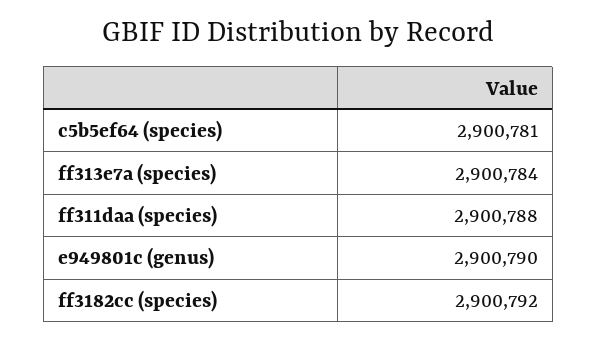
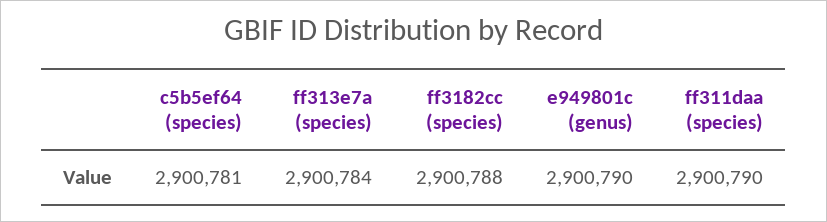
  {
    "c5b5ef64 (species)": 2900781,
    "ff313e7a (species)": 2900784,
-   "ff311daa (species)": 2900788,
+   "ff311daa (species)": 2900790,
    "e949801c (genus)": 2900790,
-   "ff3182cc (species)": 2900792
+   "ff3182cc (species)": 2900788
  }

